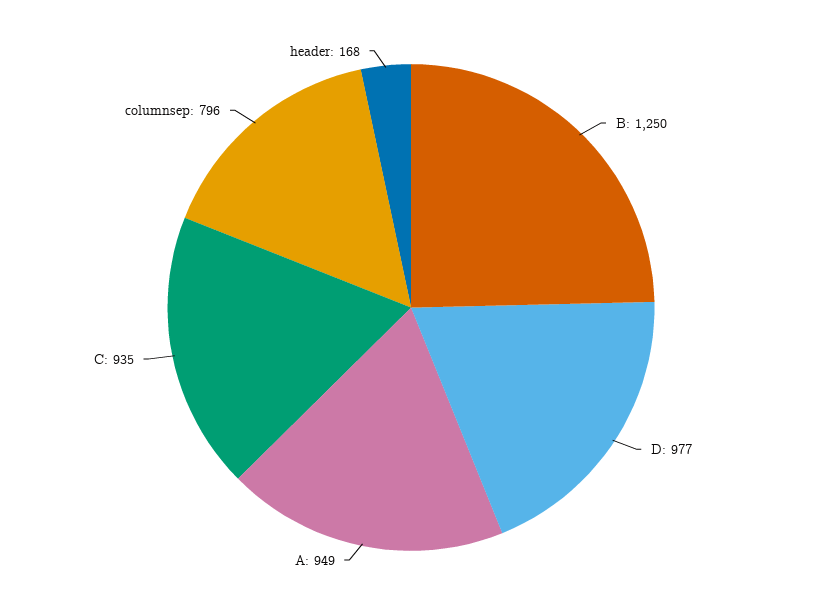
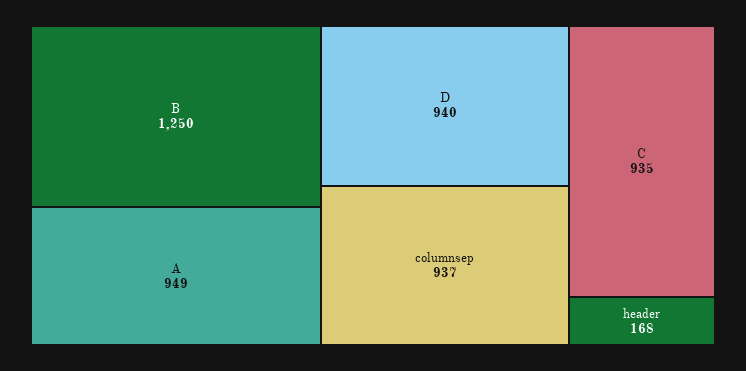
  {
    "B": 1250,
-   "D": 977,
+   "D": 940,
    "A": 949,
    "C": 935,
-   "columnsep": 796,
+   "columnsep": 937,
    "header": 168
  }

